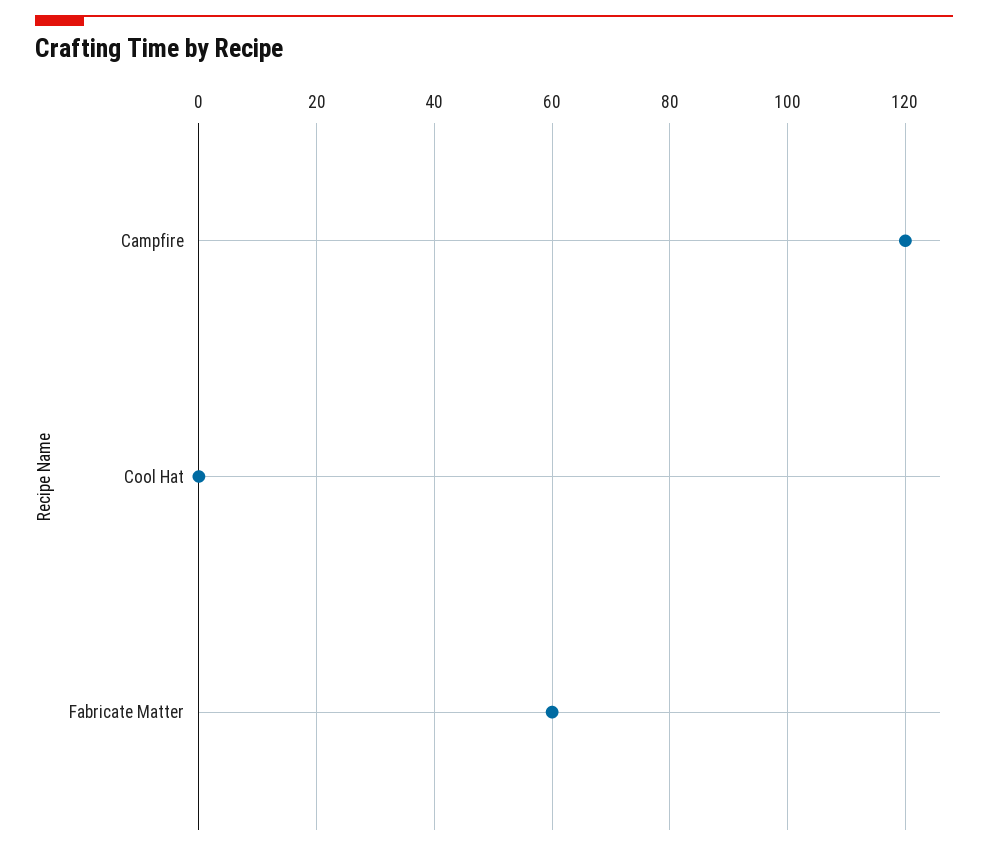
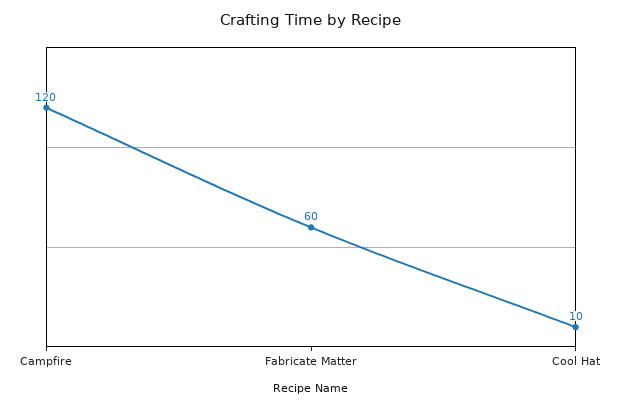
  {
    "Campfire": 120,
-   "Cool Hat": 0,
+   "Cool Hat": 10,
    "Fabricate Matter": 60
  }

